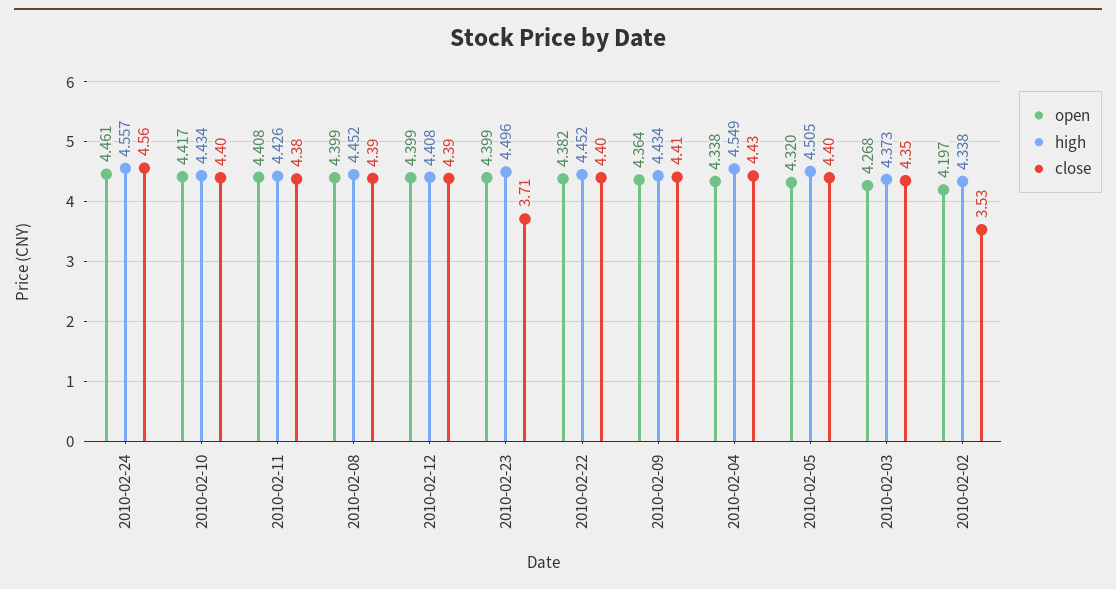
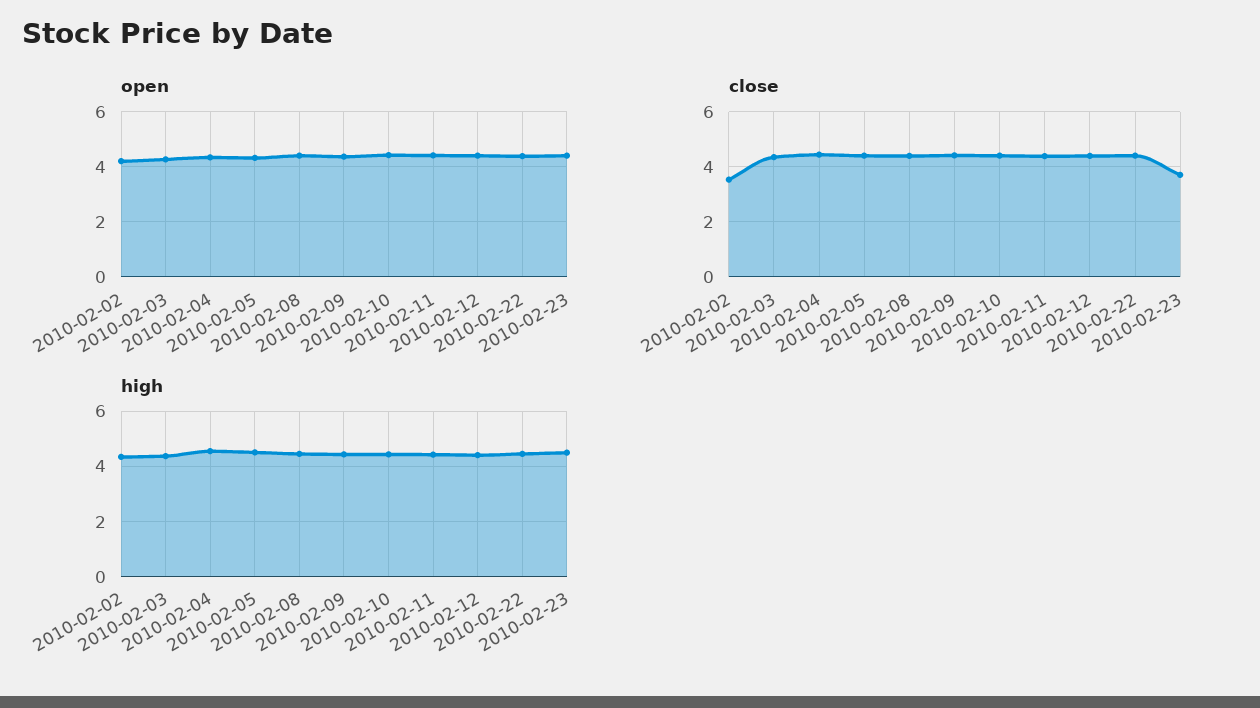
  {
    "open": {
-     "2010-02-24": 4.461,
      "2010-02-10": 4.417,
      "2010-02-11": 4.408,
      "2010-02-08": 4.399,
      "2010-02-12": 4.399,
      "2010-02-23": 4.399,
      "2010-02-22": 4.382,
      "2010-02-09": 4.364,
      "2010-02-04": 4.338,
      "2010-02-05": 4.32,
      "2010-02-03": 4.268,
      "2010-02-02": 4.197
    },
    "high": {
-     "2010-02-24": 4.557,
      "2010-02-10": 4.434,
      "2010-02-11": 4.426,
      "2010-02-08": 4.452,
      "2010-02-12": 4.408,
      "2010-02-23": 4.496,
      "2010-02-22": 4.452,
      "2010-02-09": 4.434,
      "2010-02-04": 4.549,
      "2010-02-05": 4.505,
      "2010-02-03": 4.373,
      "2010-02-02": 4.338
    },
    "close": {
-     "2010-02-24": 4.56,
      "2010-02-10": 4.4,
      "2010-02-11": 4.38,
      "2010-02-08": 4.39,
      "2010-02-12": 4.39,
      "2010-02-23": 3.71,
      "2010-02-22": 4.4,
      "2010-02-09": 4.41,
      "2010-02-04": 4.43,
      "2010-02-05": 4.4,
      "2010-02-03": 4.35,
      "2010-02-02": 3.53
    }
  }

